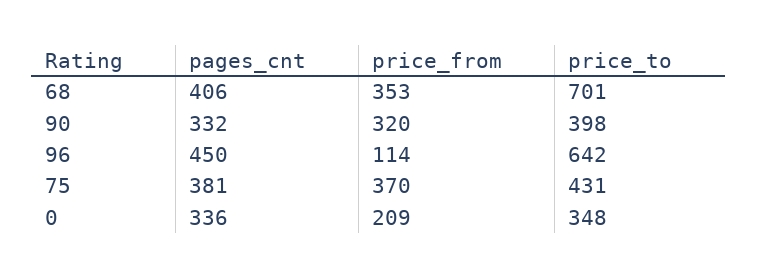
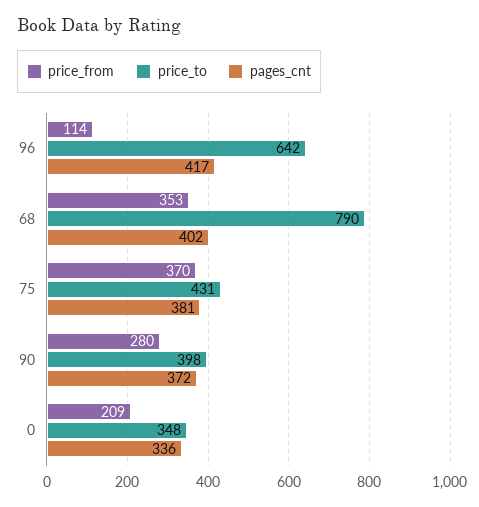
  {
    "pages_cnt": {
-     "68": 406,
+     "68": 402,
-     "90": 332,
+     "90": 372,
-     "96": 450,
+     "96": 417,
      "75": 381,
      "0": 336
    },
    "price_from": {
      "68": 353,
-     "90": 320,
+     "90": 280,
      "96": 114,
      "75": 370,
      "0": 209
    },
    "price_to": {
-     "68": 701,
+     "68": 790,
      "90": 398,
      "96": 642,
      "75": 431,
      "0": 348
    }
  }

